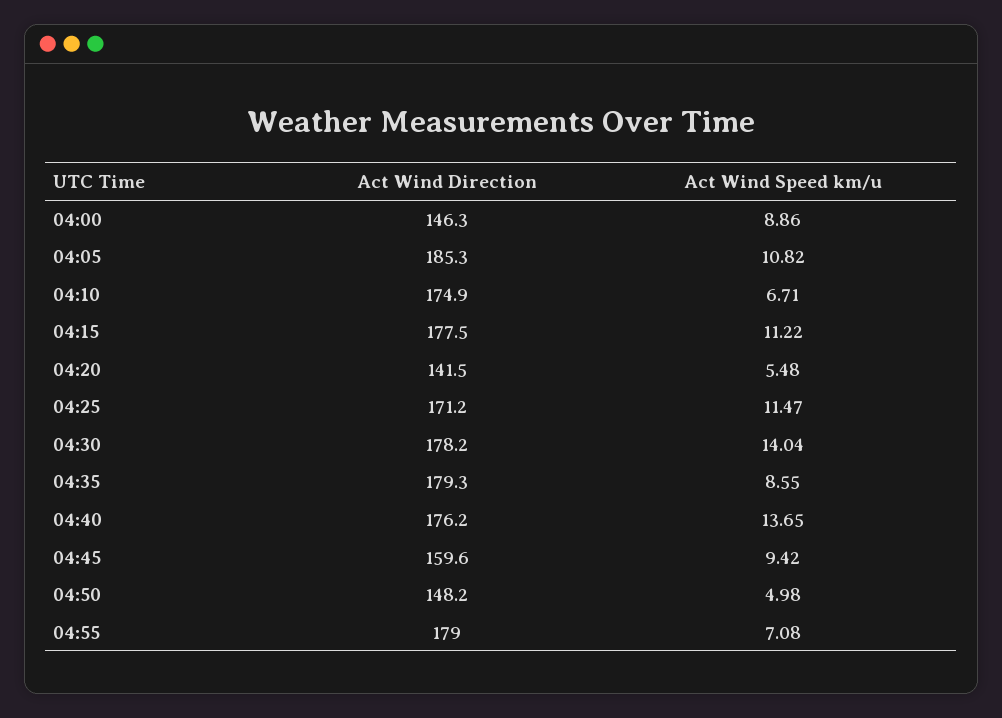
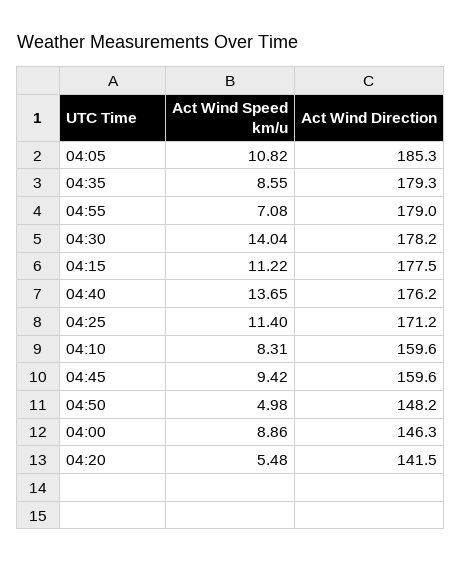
  {
    "Act Wind Direction": {
      "04:00": 146.3,
      "04:05": 185.3,
-     "04:10": 174.9,
+     "04:10": 159.6,
      "04:15": 177.5,
      "04:20": 141.5,
      "04:25": 171.2,
      "04:30": 178.2,
      "04:35": 179.3,
      "04:40": 176.2,
      "04:45": 159.6,
      "04:50": 148.2,
      "04:55": 179
    },
    "Act Wind Speed km/u": {
      "04:00": 8.86,
      "04:05": 10.82,
-     "04:10": 6.71,
+     "04:10": 8.31,
      "04:15": 11.22,
      "04:20": 5.48,
-     "04:25": 11.47,
+     "04:25": 11.4,
      "04:30": 14.04,
      "04:35": 8.55,
      "04:40": 13.65,
      "04:45": 9.42,
      "04:50": 4.98,
      "04:55": 7.08
    }
  }

